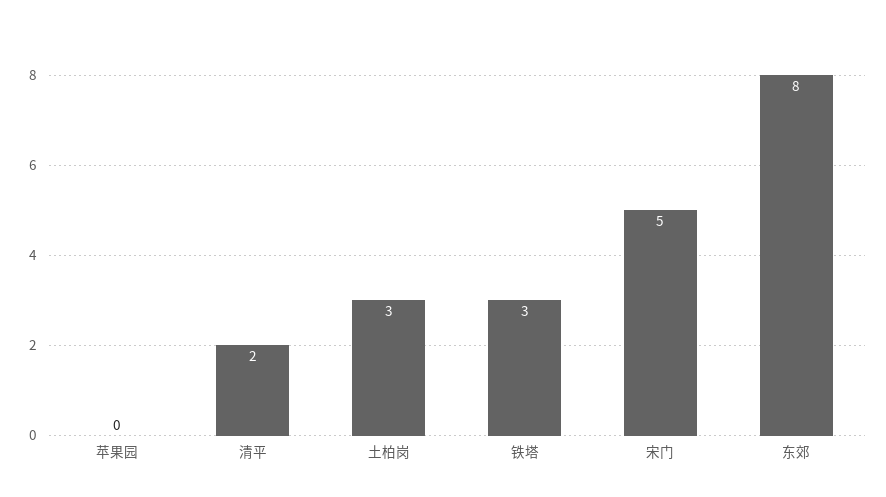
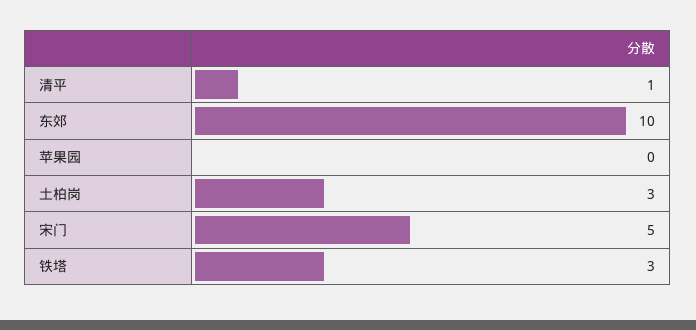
  {
    "苹果园": 0,
-   "清平": 2,
+   "清平": 1,
    "土柏岗": 3,
    "铁塔": 3,
    "宋门": 5,
-   "东郊": 8
+   "东郊": 10
  }

